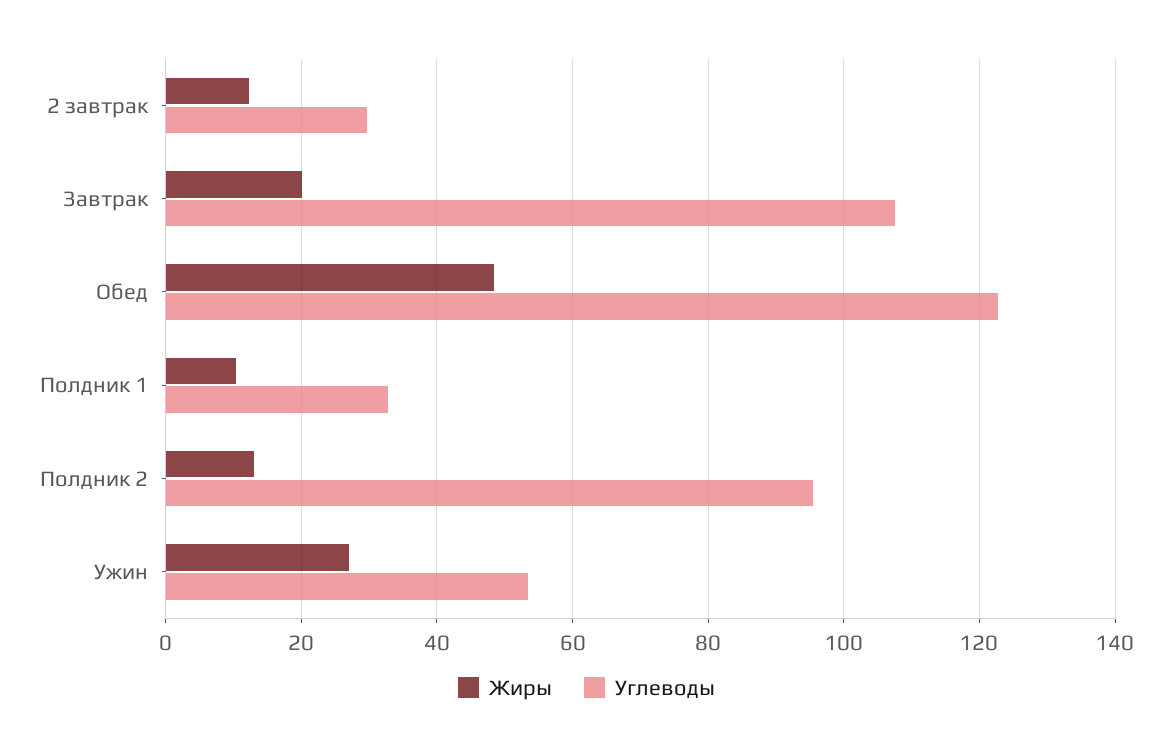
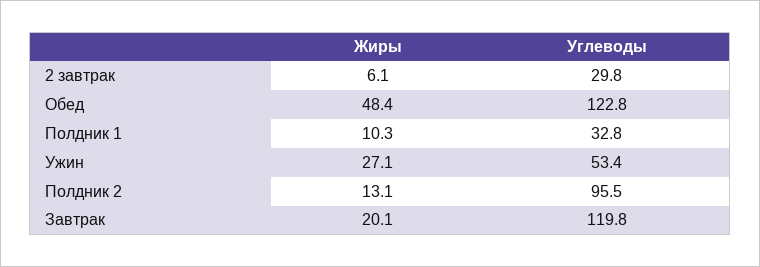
  {
    "Жиры": {
-     "2 завтрак": 12,
+     "2 завтрак": 6.1,
      "Завтрак": 20.1,
      "Обед": 48.4,
      "Полдник 1": 10.3,
      "Полдник 2": 13.1,
      "Ужин": 27.1
    },
    "Углеводы": {
      "2 завтрак": 29.8,
-     "Завтрак": 108,
+     "Завтрак": 119.8,
      "Обед": 122.8,
      "Полдник 1": 32.8,
      "Полдник 2": 95.5,
      "Ужин": 53.4
    }
  }

